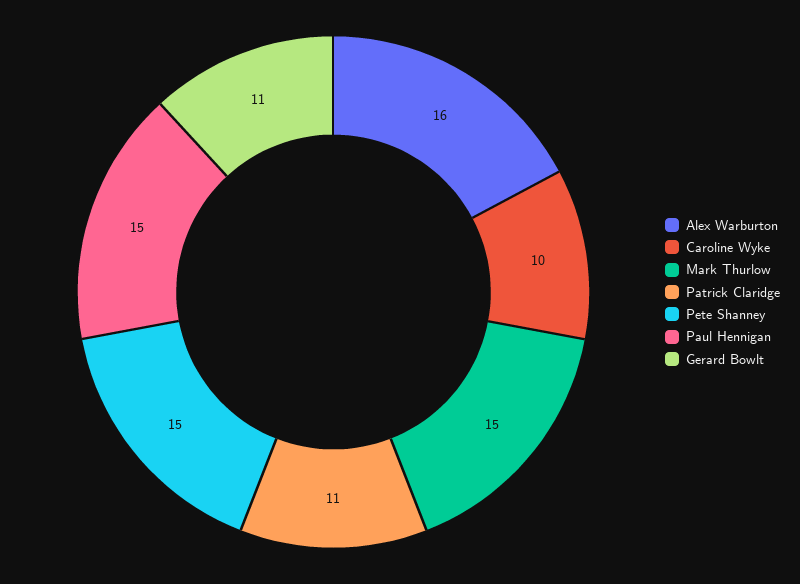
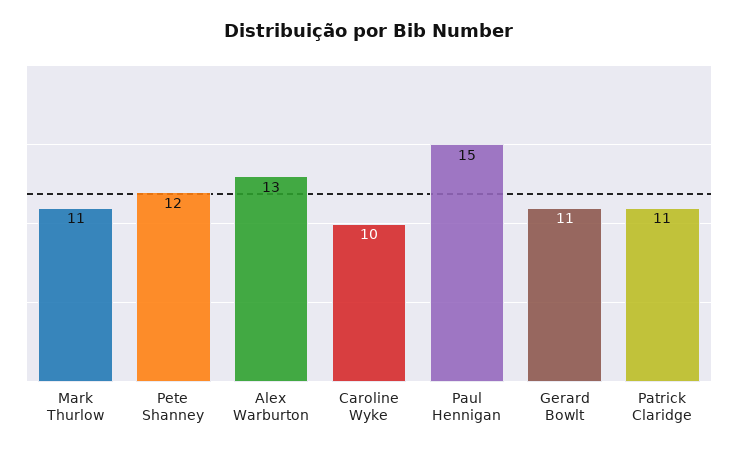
  {
-   "Alex Warburton": 16,
+   "Alex Warburton": 13,
    "Caroline Wyke": 10,
-   "Mark Thurlow": 15,
+   "Mark Thurlow": 11,
    "Patrick Claridge": 11,
-   "Pete Shanney": 15,
+   "Pete Shanney": 12,
    "Paul Hennigan": 15,
    "Gerard Bowlt": 11
  }

